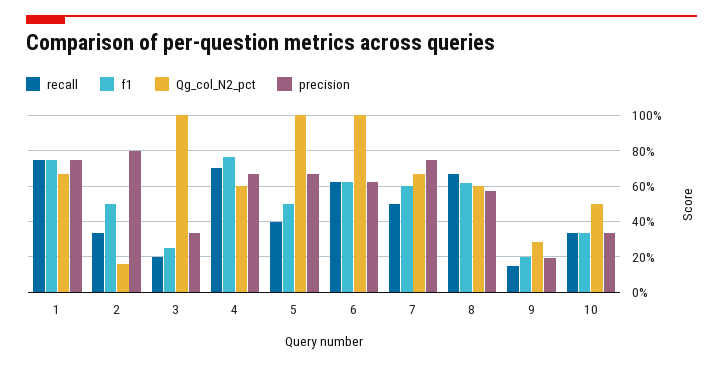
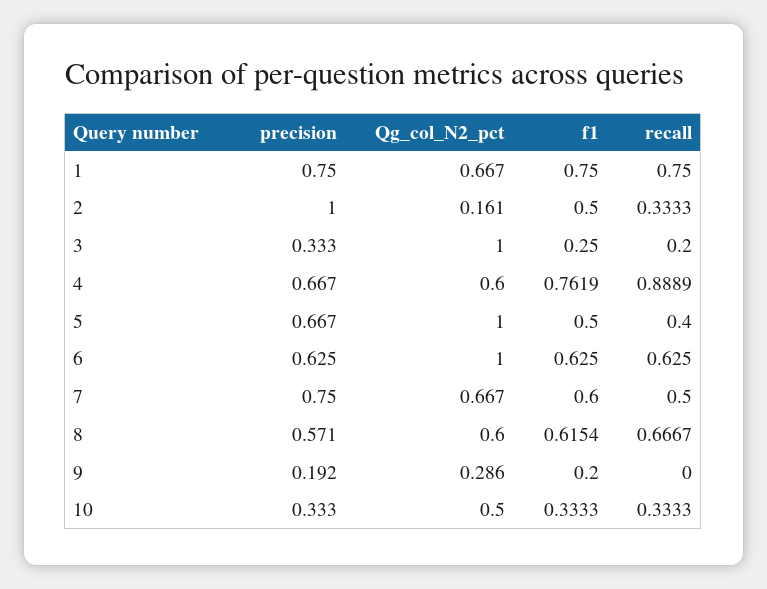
  {
    "recall": {
      "1": 0.75,
      "2": 0.3333,
      "3": 0.2,
-     "4": 0.7,
+     "4": 0.8889,
      "5": 0.4,
      "6": 0.625,
      "7": 0.5,
      "8": 0.6667,
-     "9": 0.15,
+     "9": 0,
      "10": 0.3333
    },
    "f1": {
      "1": 0.75,
      "2": 0.5,
      "3": 0.25,
      "4": 0.7619,
      "5": 0.5,
      "6": 0.625,
      "7": 0.6,
      "8": 0.6154,
      "9": 0.2,
      "10": 0.3333
    },
    "Qg_col_N2_pct": {
      "1": 0.667,
      "2": 0.161,
      "3": 1,
      "4": 0.6,
      "5": 1,
      "6": 1,
      "7": 0.667,
      "8": 0.6,
      "9": 0.286,
      "10": 0.5
    },
    "precision": {
      "1": 0.75,
-     "2": 0.8,
+     "2": 1,
      "3": 0.333,
      "4": 0.667,
      "5": 0.667,
      "6": 0.625,
      "7": 0.75,
      "8": 0.571,
      "9": 0.192,
      "10": 0.333
    }
  }

